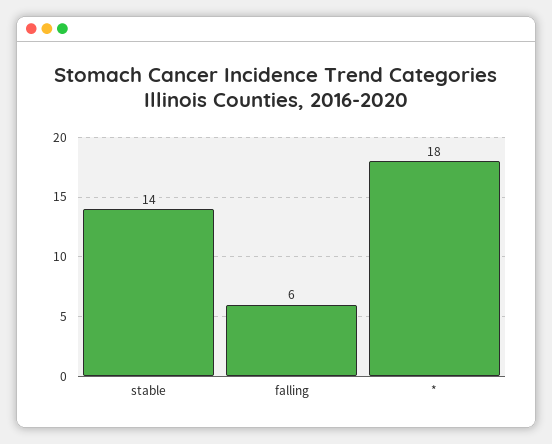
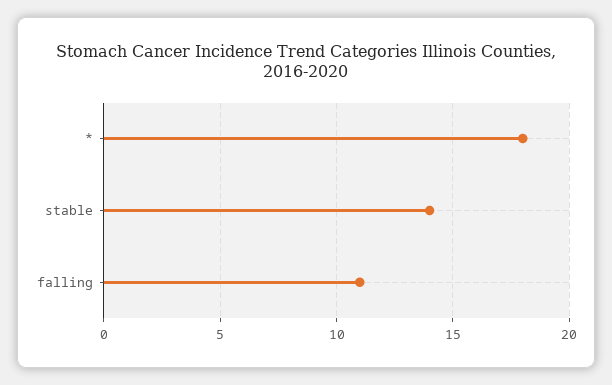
  {
    "stable": 14,
-   "falling": 6,
+   "falling": 11,
    "*": 18
  }

